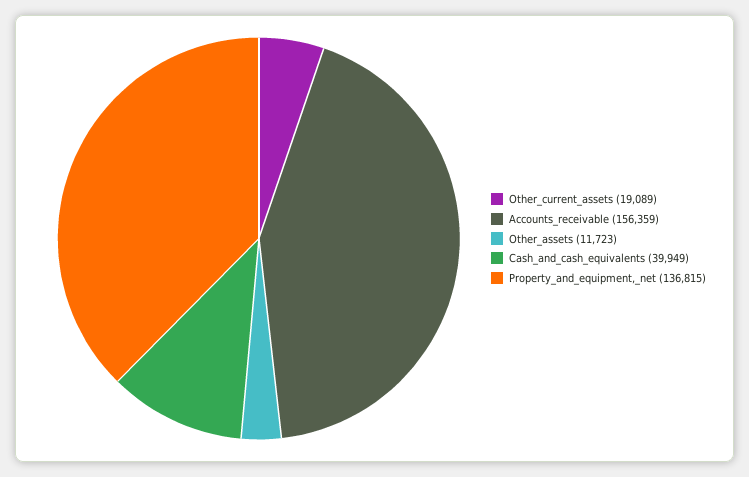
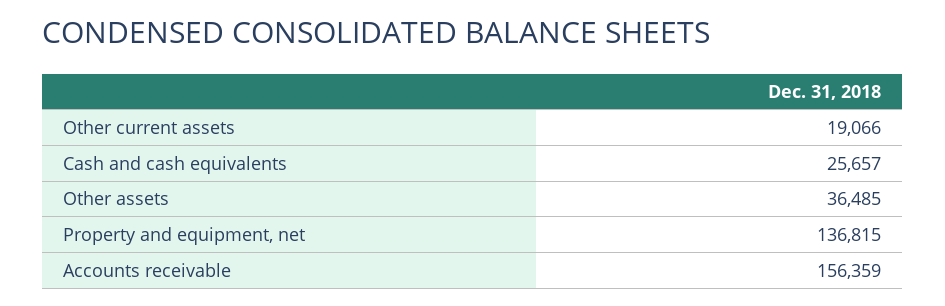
  {
-   "Other_current_assets": 19089,
+   "Other_current_assets": 19066,
    "Accounts_receivable": 156359,
-   "Other_assets": 11723,
+   "Other_assets": 36485,
-   "Cash_and_cash_equivalents": 39949,
+   "Cash_and_cash_equivalents": 25657,
    "Property_and_equipment,_net": 136815
  }

